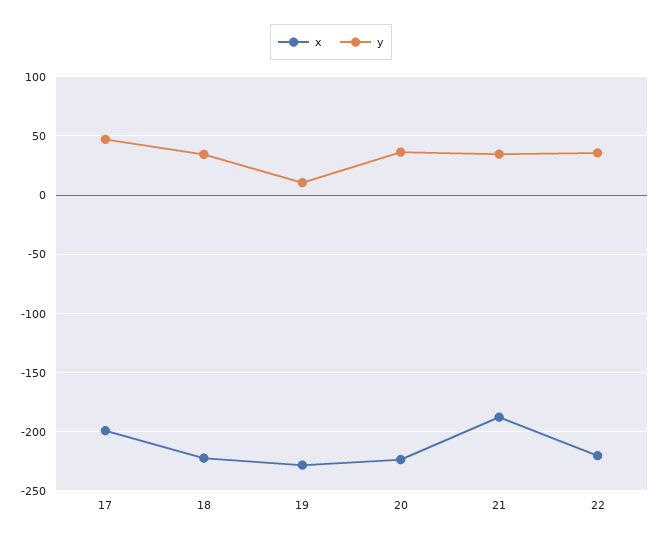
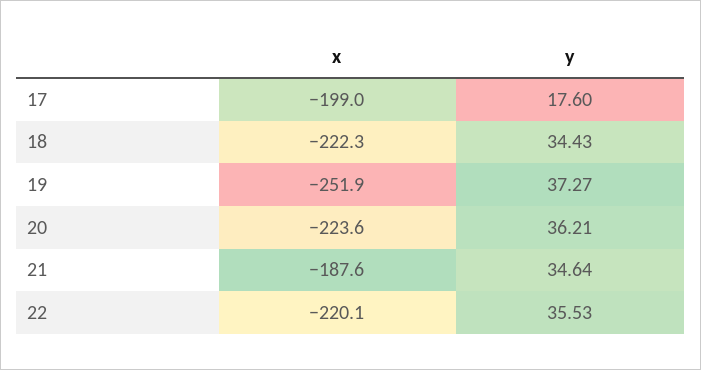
  {
    "x": {
      "17": -199,
      "18": -222.3,
-     "19": -230,
+     "19": -251.9,
      "20": -223.6,
      "21": -187.6,
      "22": -220.1
    },
    "y": {
-     "17": 50,
+     "17": 17.6,
      "18": 34.43,
-     "19": 10,
+     "19": 37.27,
      "20": 36.21,
      "21": 34.64,
      "22": 35.53
    }
  }

